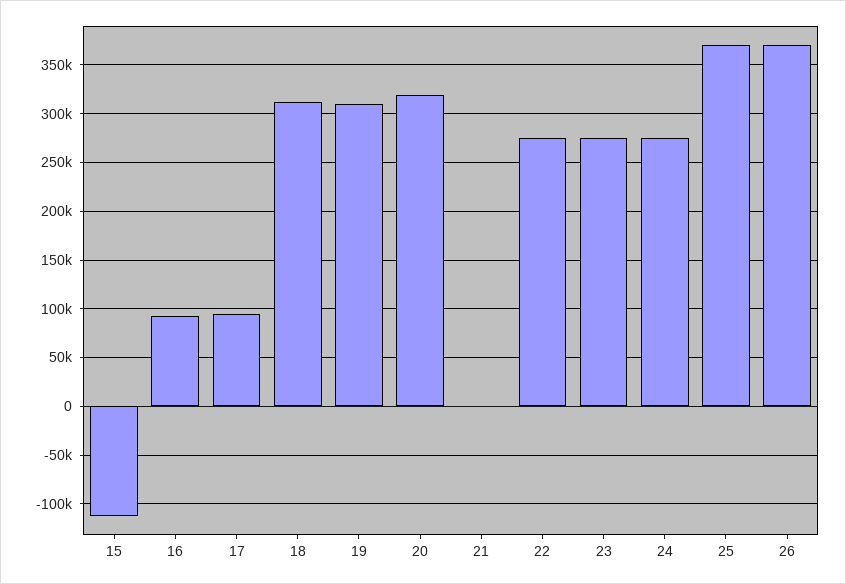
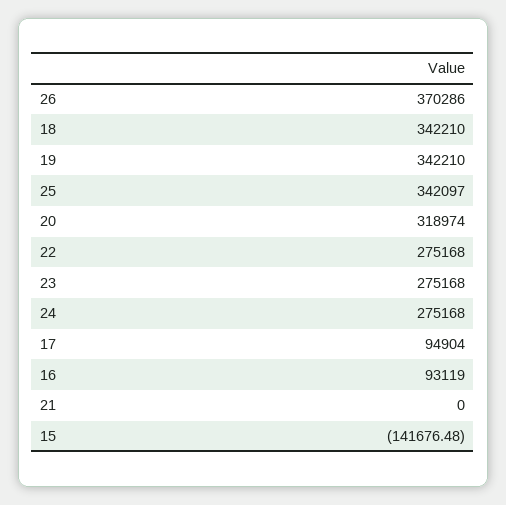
  {
-   "15": -110000,
+   "15": -141676.48,
    "16": 93119,
    "17": 94904,
-   "18": 310000,
+   "18": 342210,
-   "19": 310000,
+   "19": 342210,
    "20": 318974,
    "21": 0,
    "22": 275168,
    "23": 275168,
    "24": 275168,
-   "25": 370000,
+   "25": 342097,
    "26": 370286
  }

